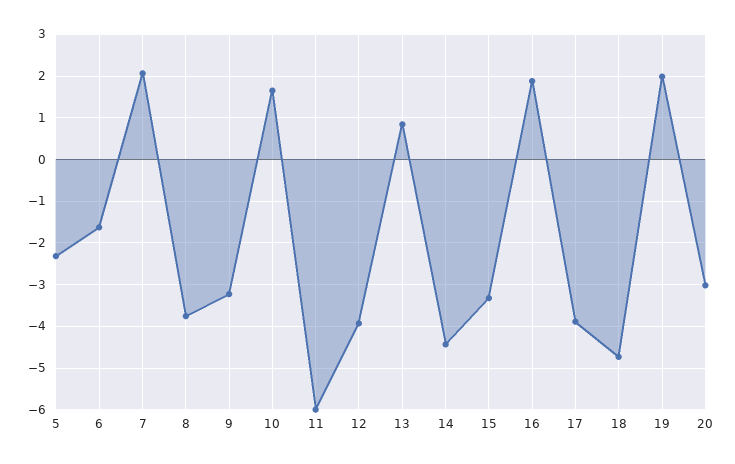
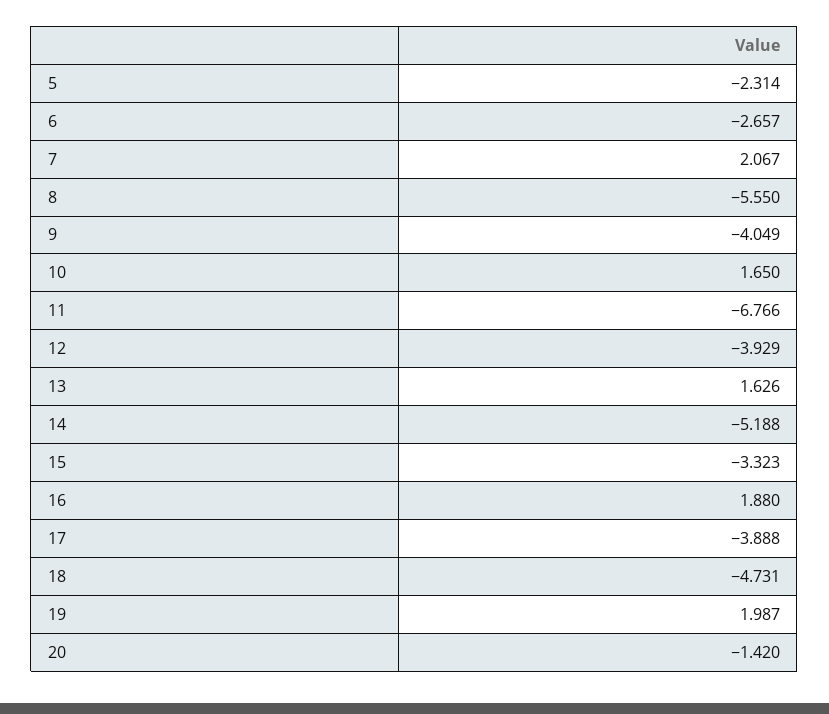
  {
    "5": -2.314,
-   "6": -1.6,
+   "6": -2.657,
    "7": 2.067,
-   "8": -3.8,
+   "8": -5.55,
-   "9": -3.2,
+   "9": -4.049,
    "10": 1.65,
-   "11": -6,
+   "11": -6.766,
    "12": -3.929,
-   "13": 0.8,
+   "13": 1.626,
-   "14": -4.4,
+   "14": -5.188,
    "15": -3.323,
    "16": 1.88,
    "17": -3.888,
    "18": -4.731,
    "19": 1.987,
-   "20": -3
+   "20": -1.42
  }

